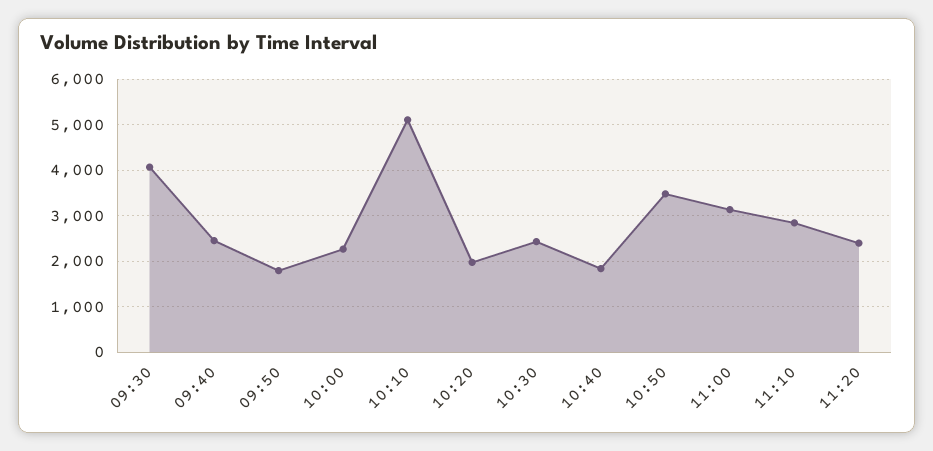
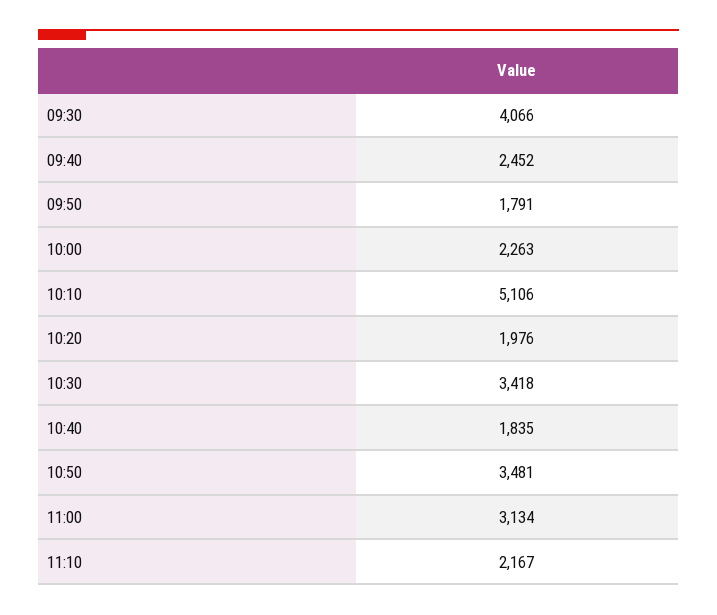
  {
    "09:30": 4066,
    "09:40": 2452,
    "09:50": 1791,
    "10:00": 2263,
    "10:10": 5106,
    "10:20": 1976,
-   "10:30": 2400,
+   "10:30": 3418,
    "10:40": 1835,
    "10:50": 3481,
    "11:00": 3134,
-   "11:10": 2800,
+   "11:10": 2167
-   "11:20": 2400
  }

